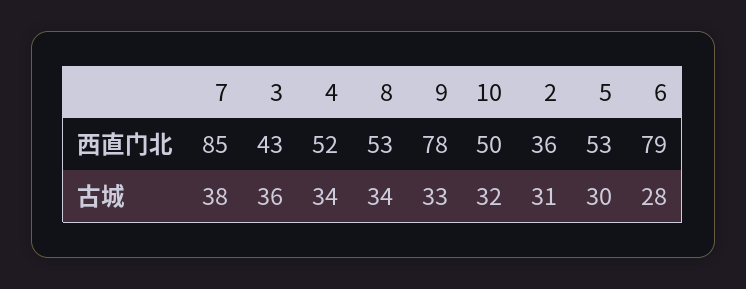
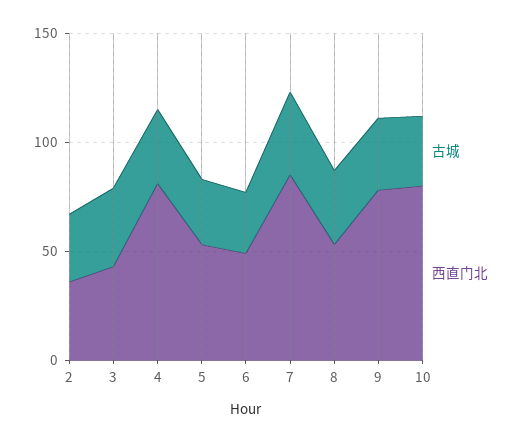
  {
    "西直门北": {
      "7": 85,
      "3": 43,
-     "4": 52,
+     "4": 80,
      "8": 53,
      "9": 78,
-     "10": 50,
+     "10": 80,
      "2": 36,
      "5": 53,
-     "6": 79
+     "6": 50
    },
    "古城": {
      "7": 38,
      "3": 36,
      "4": 34,
      "8": 34,
      "9": 33,
      "10": 32,
      "2": 31,
      "5": 30,
      "6": 28
    }
  }

